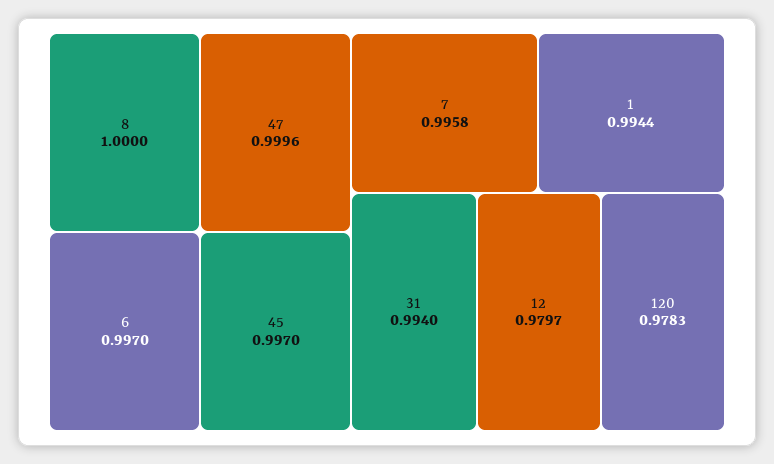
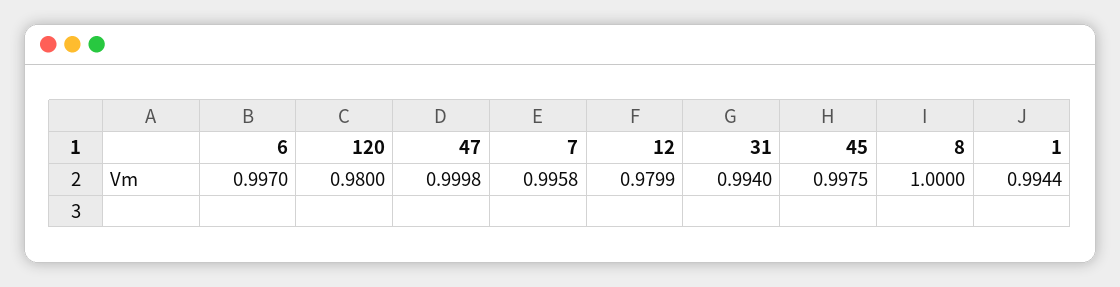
  {
    "8": 1,
-   "47": 0.9996,
+   "47": 0.9998,
    "6": 0.997,
-   "45": 0.997,
+   "45": 0.9975,
    "7": 0.9958,
    "1": 0.9944,
    "31": 0.994,
-   "12": 0.9797,
+   "12": 0.9799,
-   "120": 0.9783
+   "120": 0.98
  }

